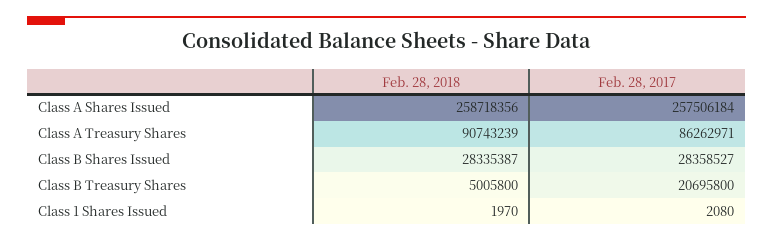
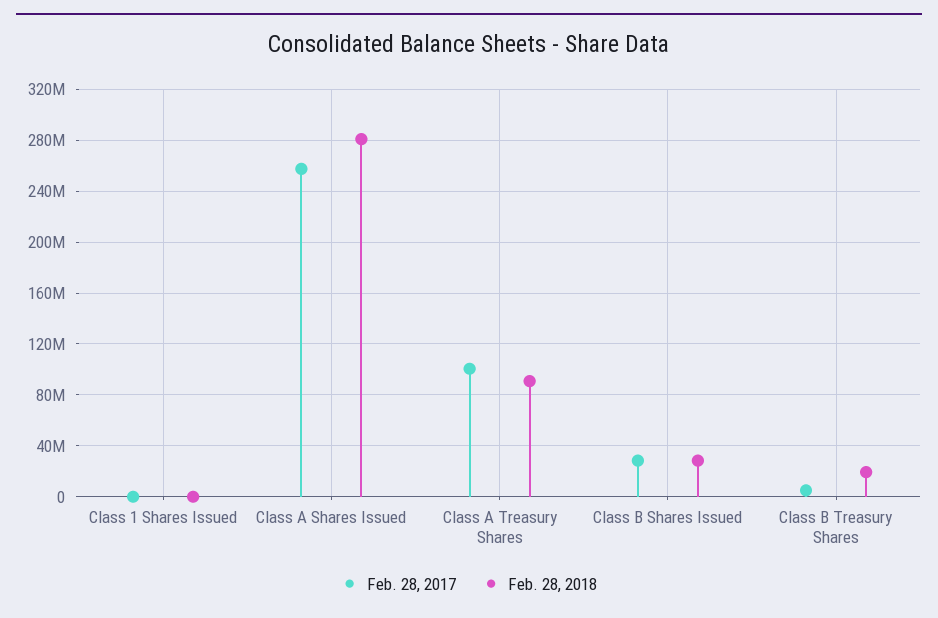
  {
    "Feb. 28, 2018": {
-     "Class A Shares Issued": 258718356,
+     "Class A Shares Issued": 280000000,
      "Class A Treasury Shares": 90743239,
      "Class B Shares Issued": 28335387,
-     "Class B Treasury Shares": 5005800,
+     "Class B Treasury Shares": 20000000,
      "Class 1 Shares Issued": 1970
    },
    "Feb. 28, 2017": {
      "Class A Shares Issued": 257506184,
-     "Class A Treasury Shares": 86262971,
+     "Class A Treasury Shares": 100000000,
      "Class B Shares Issued": 28358527,
-     "Class B Treasury Shares": 20695800,
+     "Class B Treasury Shares": 5000000,
      "Class 1 Shares Issued": 2080
    }
  }

